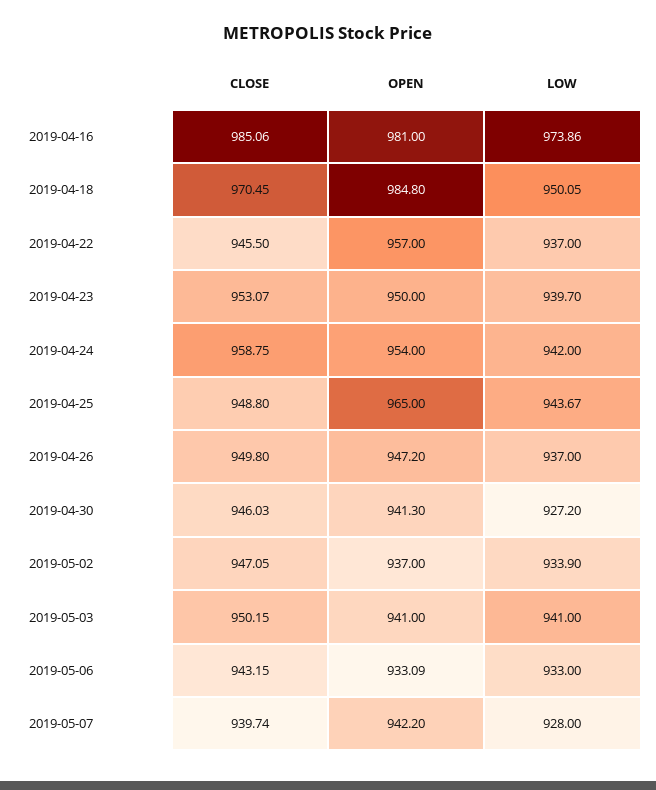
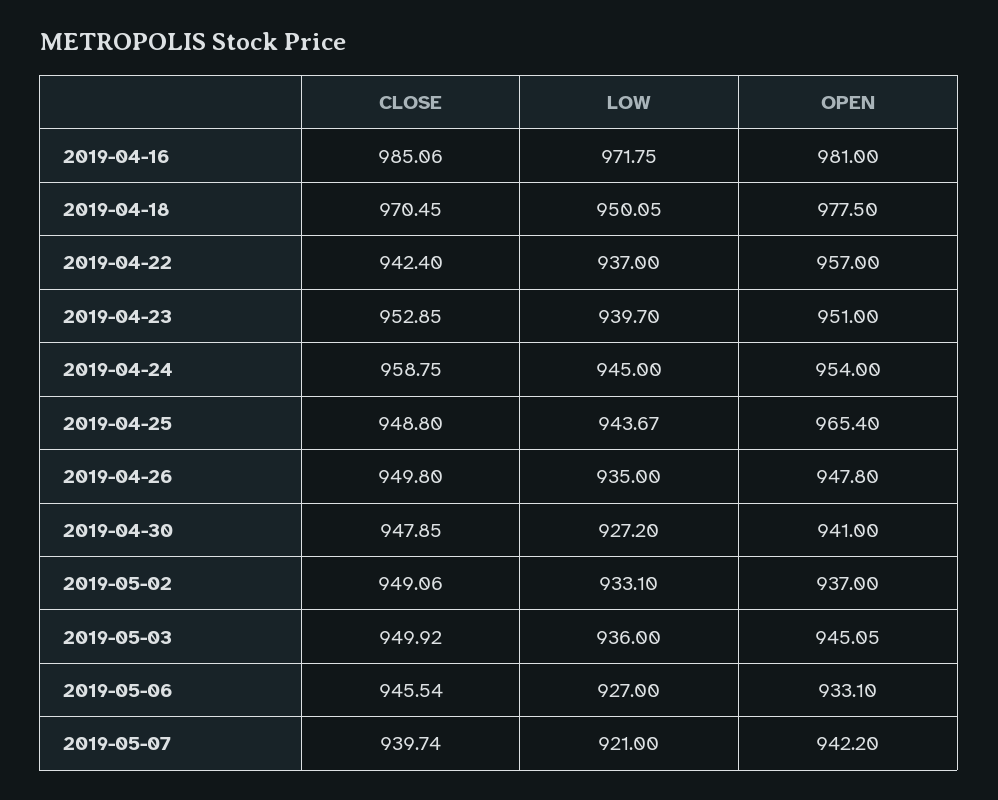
  {
    "CLOSE": {
      "2019-04-16": 985.06,
      "2019-04-18": 970.45,
-     "2019-04-22": 945.5,
+     "2019-04-22": 942.4,
-     "2019-04-23": 953.07,
+     "2019-04-23": 952.85,
      "2019-04-24": 958.75,
      "2019-04-25": 948.8,
      "2019-04-26": 949.8,
-     "2019-04-30": 946.03,
+     "2019-04-30": 947.85,
-     "2019-05-02": 947.05,
+     "2019-05-02": 949.06,
-     "2019-05-03": 950.15,
+     "2019-05-03": 949.92,
-     "2019-05-06": 943.15,
+     "2019-05-06": 945.54,
      "2019-05-07": 939.74
    },
    "OPEN": {
      "2019-04-16": 981,
-     "2019-04-18": 984.8,
+     "2019-04-18": 977.5,
      "2019-04-22": 957,
-     "2019-04-23": 950,
+     "2019-04-23": 951,
      "2019-04-24": 954,
-     "2019-04-25": 965,
+     "2019-04-25": 965.4,
-     "2019-04-26": 947.2,
+     "2019-04-26": 947.8,
-     "2019-04-30": 941.3,
+     "2019-04-30": 941,
      "2019-05-02": 937,
-     "2019-05-03": 941,
+     "2019-05-03": 945.05,
-     "2019-05-06": 933.09,
+     "2019-05-06": 933.1,
      "2019-05-07": 942.2
    },
    "LOW": {
-     "2019-04-16": 973.86,
+     "2019-04-16": 971.75,
      "2019-04-18": 950.05,
      "2019-04-22": 937,
      "2019-04-23": 939.7,
-     "2019-04-24": 942,
+     "2019-04-24": 945,
      "2019-04-25": 943.67,
-     "2019-04-26": 937,
+     "2019-04-26": 935,
      "2019-04-30": 927.2,
-     "2019-05-02": 933.9,
+     "2019-05-02": 933.1,
-     "2019-05-03": 941,
+     "2019-05-03": 936,
-     "2019-05-06": 933,
+     "2019-05-06": 927,
-     "2019-05-07": 928
+     "2019-05-07": 921
    }
  }

